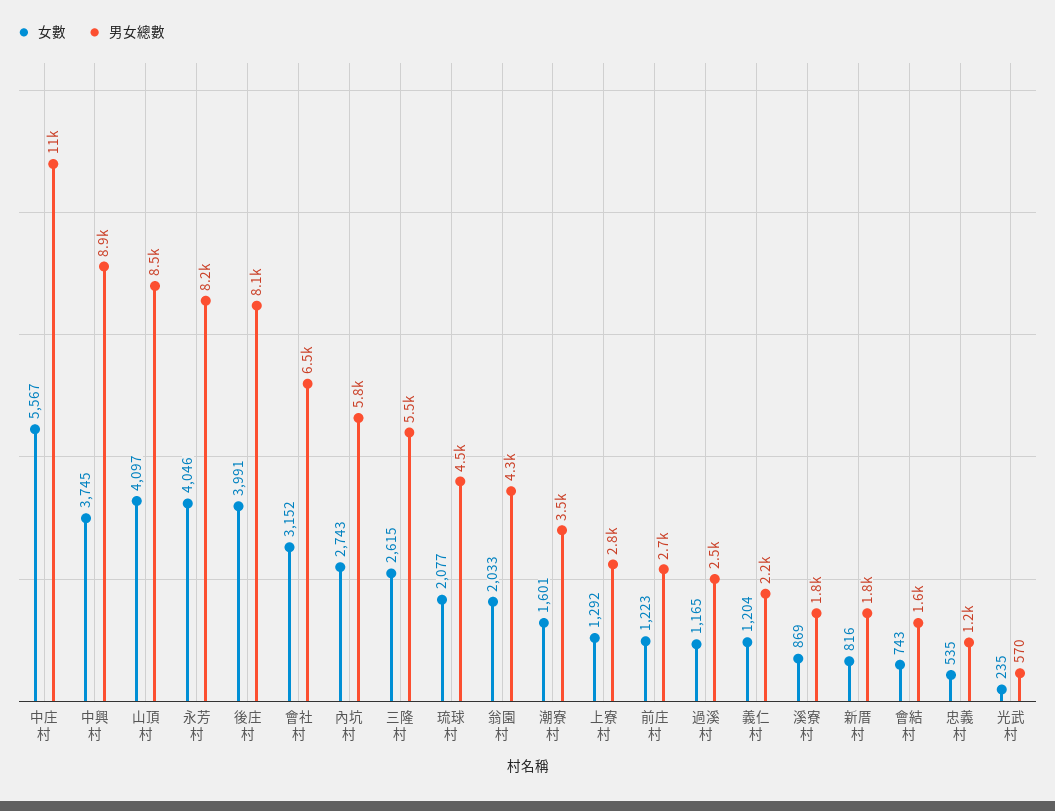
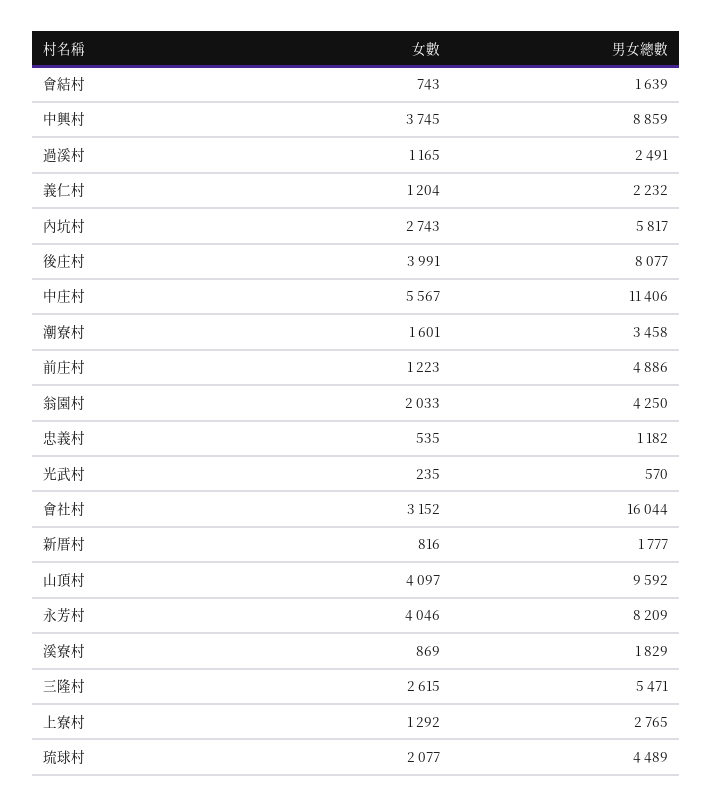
  {
    "女數": {
      "中庄村": 5567,
      "中興村": 3745,
      "山頂村": 4097,
      "永芳村": 4046,
      "後庄村": 3991,
      "會社村": 3152,
      "內坑村": 2743,
      "三隆村": 2615,
      "琉球村": 2077,
      "翁園村": 2033,
      "潮寮村": 1601,
      "上寮村": 1292,
      "前庄村": 1223,
      "過溪村": 1165,
      "義仁村": 1204,
      "溪寮村": 869,
      "新厝村": 816,
      "會結村": 743,
      "忠義村": 535,
      "光武村": 235
    },
    "男女總數": {
      "中庄村": 11406,
      "中興村": 8859,
-     "山頂村": 8500,
+     "山頂村": 9592,
      "永芳村": 8209,
      "後庄村": 8077,
-     "會社村": 6500,
+     "會社村": 16044,
      "內坑村": 5817,
      "三隆村": 5471,
      "琉球村": 4489,
      "翁園村": 4250,
      "潮寮村": 3458,
      "上寮村": 2765,
-     "前庄村": 2700,
+     "前庄村": 4886,
      "過溪村": 2491,
      "義仁村": 2232,
      "溪寮村": 1829,
      "新厝村": 1777,
      "會結村": 1639,
      "忠義村": 1182,
      "光武村": 570
    }
  }

